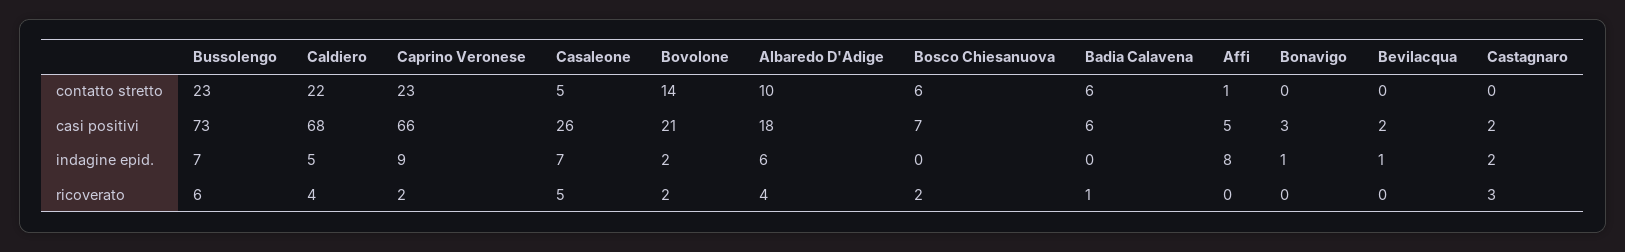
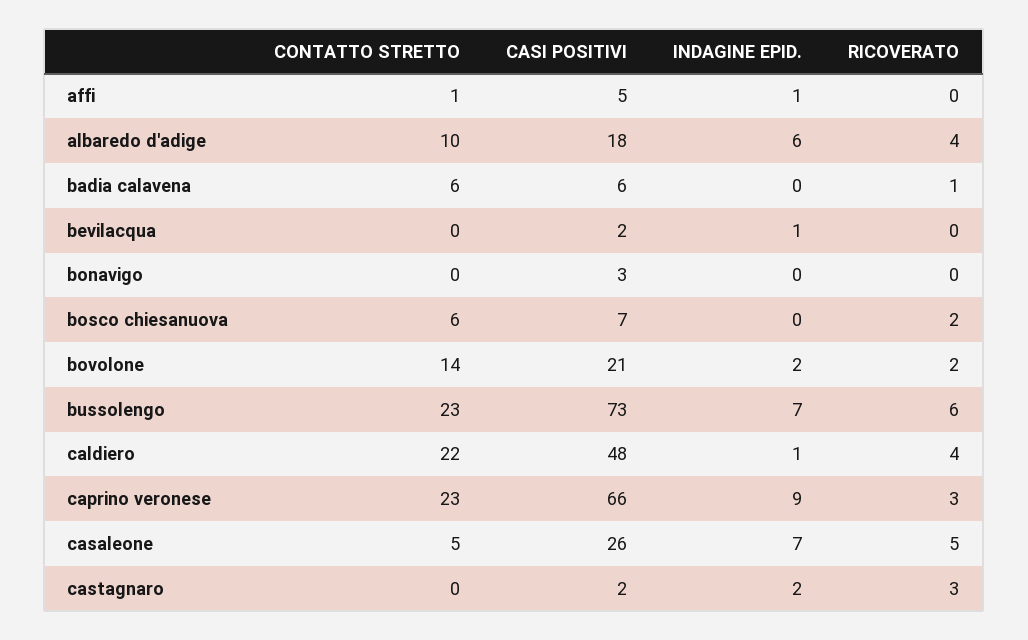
  {
    "Bussolengo": {
      "contatto stretto": 23,
      "casi positivi": 73,
      "indagine epid.": 7,
      "ricoverato": 6
    },
    "Caldiero": {
      "contatto stretto": 22,
-     "casi positivi": 68,
+     "casi positivi": 48,
-     "indagine epid.": 5,
+     "indagine epid.": 1,
      "ricoverato": 4
    },
    "Caprino Veronese": {
      "contatto stretto": 23,
      "casi positivi": 66,
      "indagine epid.": 9,
-     "ricoverato": 2
+     "ricoverato": 3
    },
    "Casaleone": {
      "contatto stretto": 5,
      "casi positivi": 26,
      "indagine epid.": 7,
      "ricoverato": 5
    },
    "Bovolone": {
      "contatto stretto": 14,
      "casi positivi": 21,
      "indagine epid.": 2,
      "ricoverato": 2
    },
    "Albaredo D'Adige": {
      "contatto stretto": 10,
      "casi positivi": 18,
      "indagine epid.": 6,
      "ricoverato": 4
    },
    "Bosco Chiesanuova": {
      "contatto stretto": 6,
      "casi positivi": 7,
      "indagine epid.": 0,
      "ricoverato": 2
    },
    "Badia Calavena": {
      "contatto stretto": 6,
      "casi positivi": 6,
      "indagine epid.": 0,
      "ricoverato": 1
    },
    "Affi": {
      "contatto stretto": 1,
      "casi positivi": 5,
-     "indagine epid.": 8,
+     "indagine epid.": 1,
      "ricoverato": 0
    },
    "Bonavigo": {
      "contatto stretto": 0,
      "casi positivi": 3,
-     "indagine epid.": 1,
+     "indagine epid.": 0,
      "ricoverato": 0
    },
    "Bevilacqua": {
      "contatto stretto": 0,
      "casi positivi": 2,
      "indagine epid.": 1,
      "ricoverato": 0
    },
    "Castagnaro": {
      "contatto stretto": 0,
      "casi positivi": 2,
      "indagine epid.": 2,
      "ricoverato": 3
    }
  }

